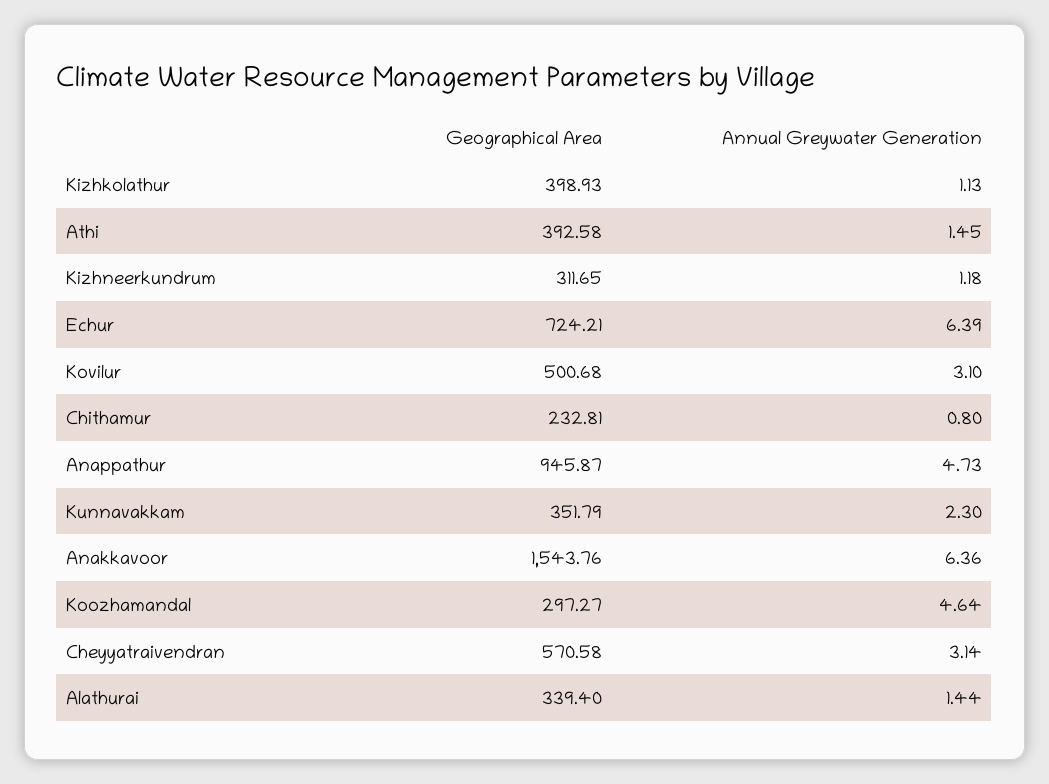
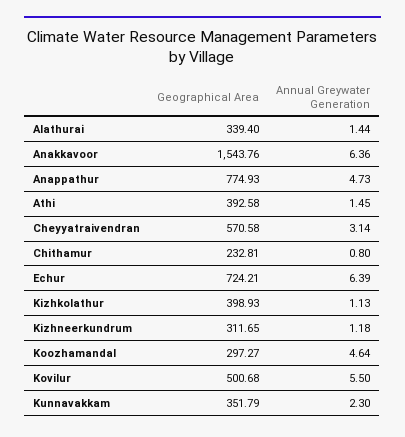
  {
    "Geographical Area": {
      "Kizhkolathur": 398.93,
      "Athi": 392.58,
      "Kizhneerkundrum": 311.65,
      "Echur": 724.21,
      "Kovilur": 500.68,
      "Chithamur": 232.81,
-     "Anappathur": 945.87,
+     "Anappathur": 774.93,
      "Kunnavakkam": 351.79,
      "Anakkavoor": 1543.76,
      "Koozhamandal": 297.27,
      "Cheyyatraivendran": 570.58,
      "Alathurai": 339.4
    },
    "Annual Greywater Generation": {
      "Kizhkolathur": 1.13,
      "Athi": 1.45,
      "Kizhneerkundrum": 1.18,
      "Echur": 6.39,
-     "Kovilur": 3.1,
+     "Kovilur": 5.5,
      "Chithamur": 0.8,
      "Anappathur": 4.73,
      "Kunnavakkam": 2.3,
      "Anakkavoor": 6.36,
      "Koozhamandal": 4.64,
      "Cheyyatraivendran": 3.14,
      "Alathurai": 1.44
    }
  }

